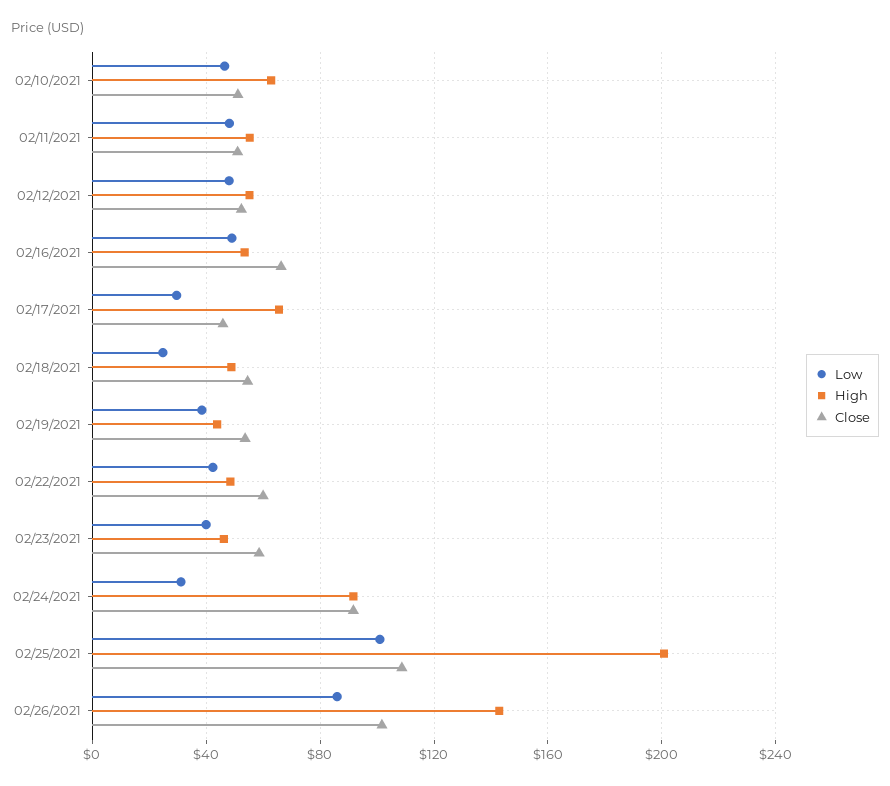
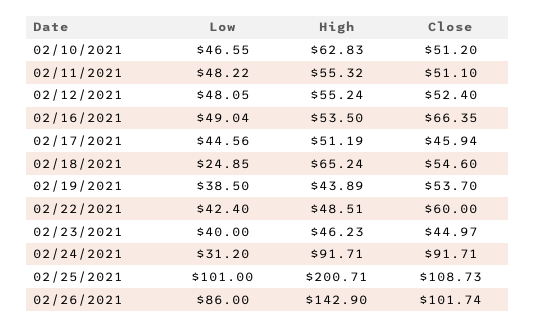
  {
    "Low": {
      "02/10/2021": 46.55,
      "02/11/2021": 48.22,
      "02/12/2021": 48.05,
      "02/16/2021": 49.04,
-     "02/17/2021": 30,
+     "02/17/2021": 44.56,
      "02/18/2021": 24.85,
      "02/19/2021": 38.5,
      "02/22/2021": 42.4,
      "02/23/2021": 40,
      "02/24/2021": 31.2,
      "02/25/2021": 101,
      "02/26/2021": 86
    },
    "High": {
      "02/10/2021": 62.83,
      "02/11/2021": 55.32,
      "02/12/2021": 55.24,
      "02/16/2021": 53.5,
-     "02/17/2021": 65,
+     "02/17/2021": 51.19,
-     "02/18/2021": 50,
+     "02/18/2021": 65.24,
      "02/19/2021": 43.89,
      "02/22/2021": 48.51,
      "02/23/2021": 46.23,
      "02/24/2021": 91.71,
      "02/25/2021": 200.71,
      "02/26/2021": 142.9
    },
    "Close": {
      "02/10/2021": 51.2,
      "02/11/2021": 51.1,
      "02/12/2021": 52.4,
      "02/16/2021": 66.35,
      "02/17/2021": 45.94,
      "02/18/2021": 54.6,
      "02/19/2021": 53.7,
      "02/22/2021": 60,
-     "02/23/2021": 60,
+     "02/23/2021": 44.97,
      "02/24/2021": 91.71,
      "02/25/2021": 108.73,
      "02/26/2021": 101.74
    }
  }

